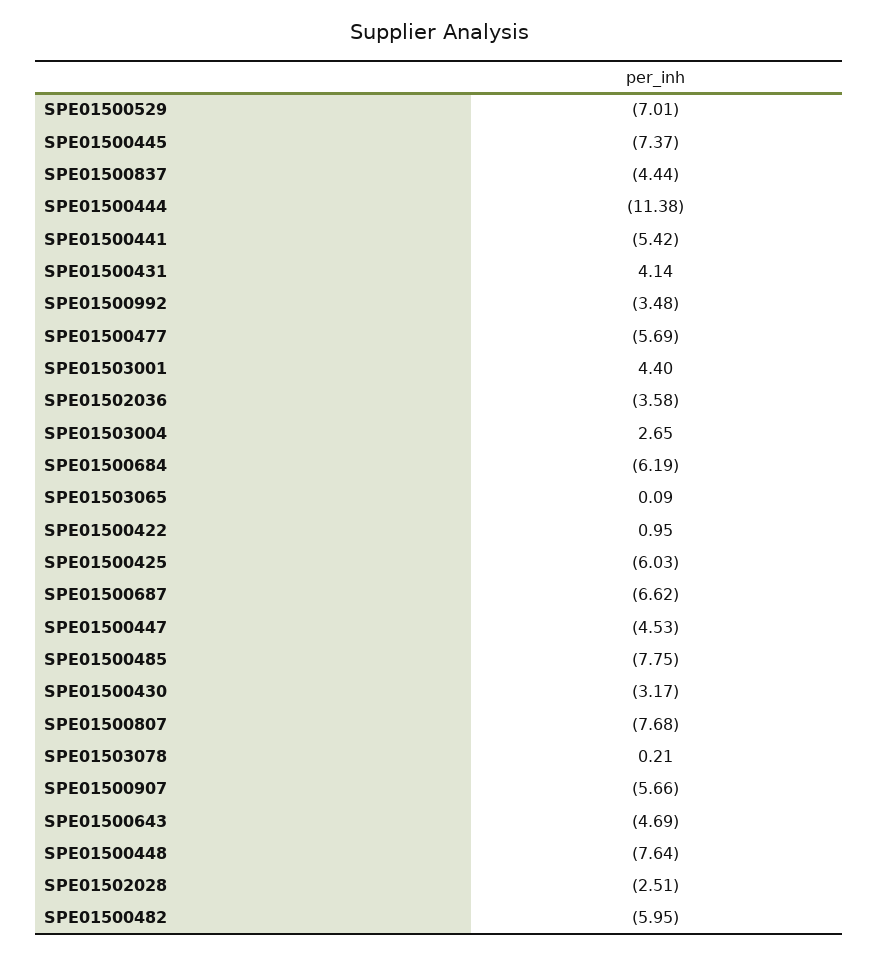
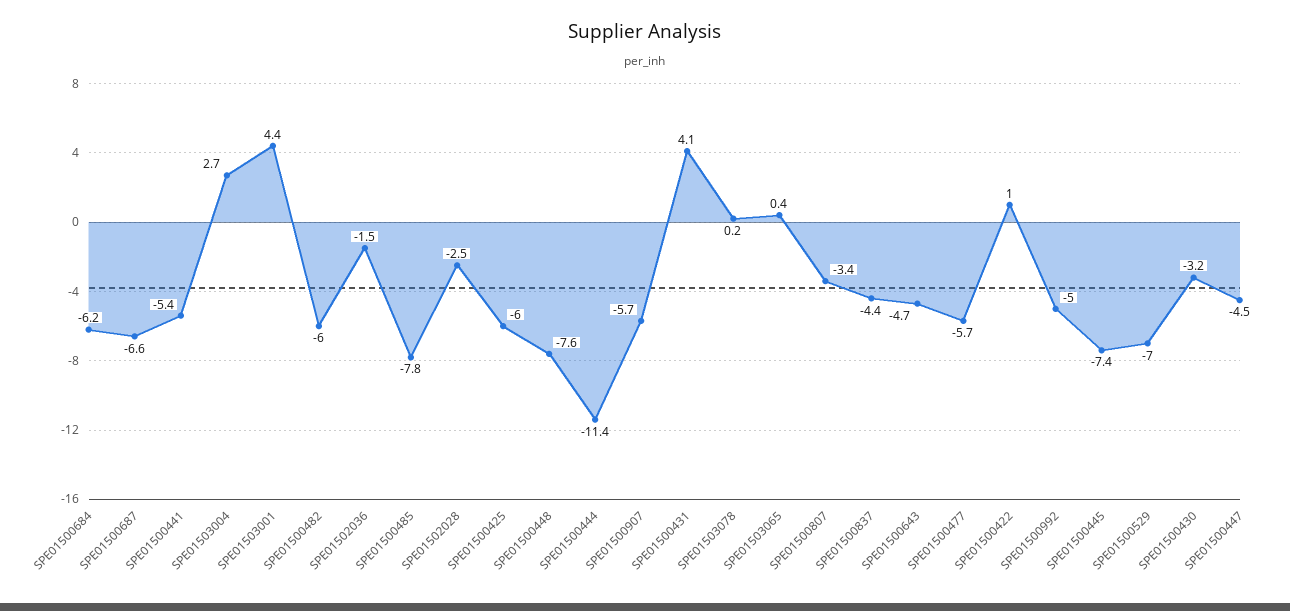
  {
    "SPE01500529": -7.01,
    "SPE01500445": -7.37,
    "SPE01500837": -4.44,
    "SPE01500444": -11.38,
    "SPE01500441": -5.42,
    "SPE01500431": 4.14,
-   "SPE01500992": -3.48,
+   "SPE01500992": -5,
    "SPE01500477": -5.69,
    "SPE01503001": 4.4,
-   "SPE01502036": -3.58,
+   "SPE01502036": -1.5,
    "SPE01503004": 2.65,
    "SPE01500684": -6.19,
-   "SPE01503065": 0.09,
+   "SPE01503065": 0.4,
    "SPE01500422": 0.95,
    "SPE01500425": -6.03,
    "SPE01500687": -6.62,
    "SPE01500447": -4.53,
    "SPE01500485": -7.75,
    "SPE01500430": -3.17,
-   "SPE01500807": -7.68,
+   "SPE01500807": -3.4,
    "SPE01503078": 0.21,
    "SPE01500907": -5.66,
    "SPE01500643": -4.69,
    "SPE01500448": -7.64,
    "SPE01502028": -2.51,
    "SPE01500482": -5.95
  }

